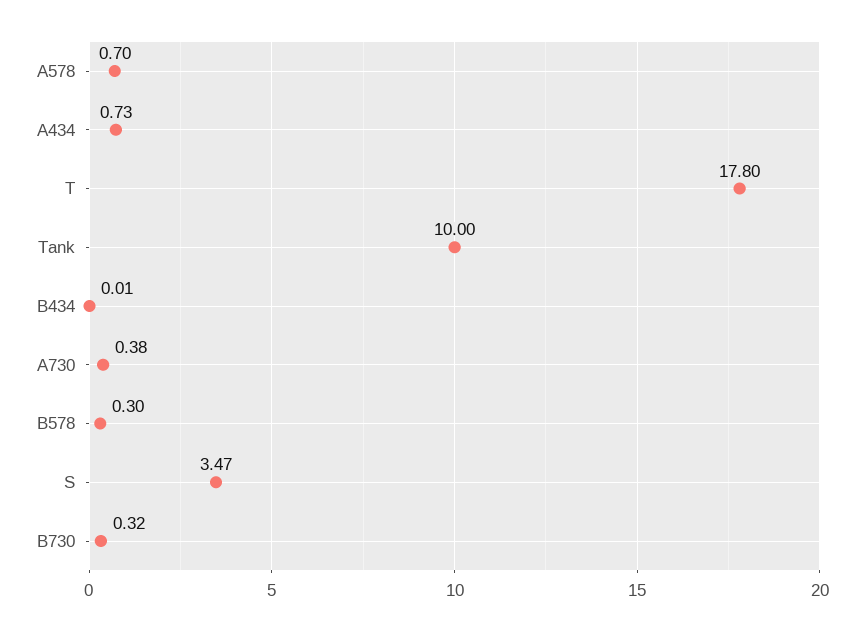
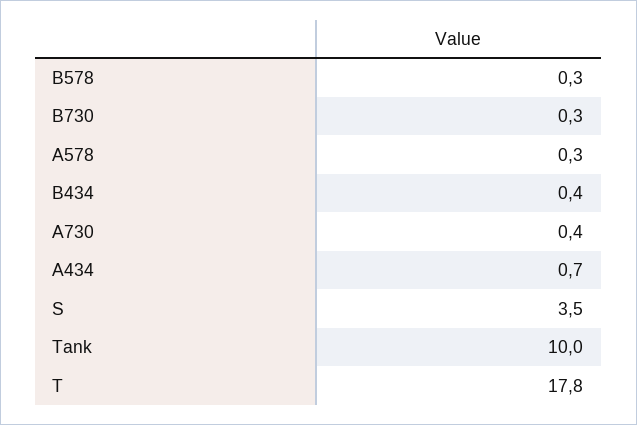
  {
-   "A578": 0.7,
+   "A578": 0.3,
    "A434": 0.73,
    "T": 17.8,
    "Tank": 10,
-   "B434": 0.01,
+   "B434": 0.4,
    "A730": 0.38,
    "B578": 0.3,
    "S": 3.47,
    "B730": 0.32
  }

